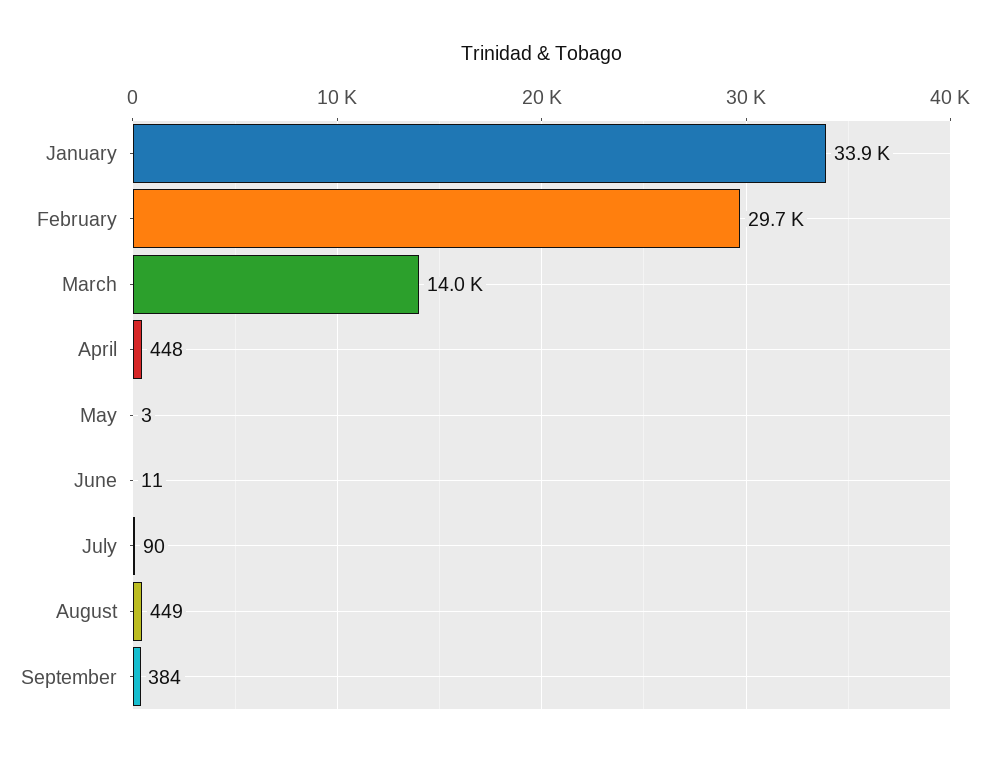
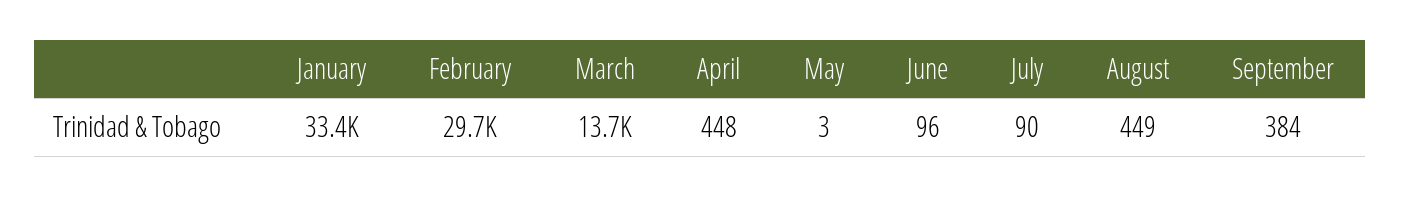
  {
-   "January": 33900,
+   "January": 33400,
    "February": 29700,
-   "March": 14000,
+   "March": 13700,
    "April": 448,
    "May": 3,
-   "June": 11,
+   "June": 96,
    "July": 90,
    "August": 449,
    "September": 384
  }

